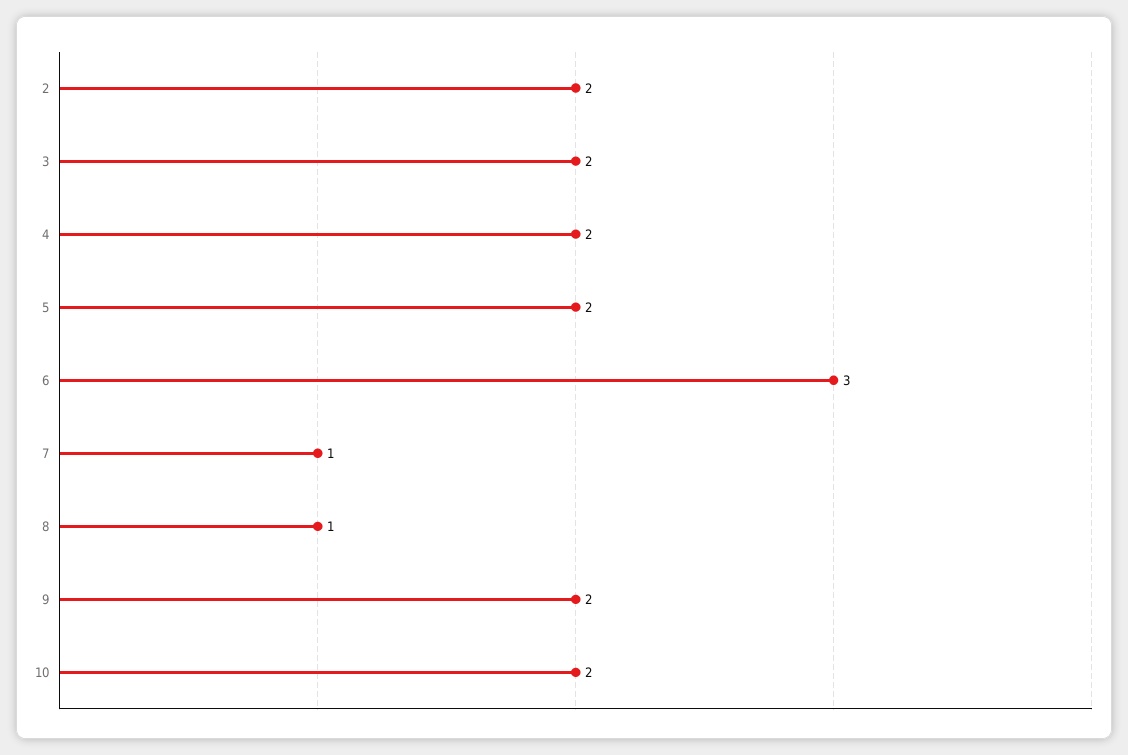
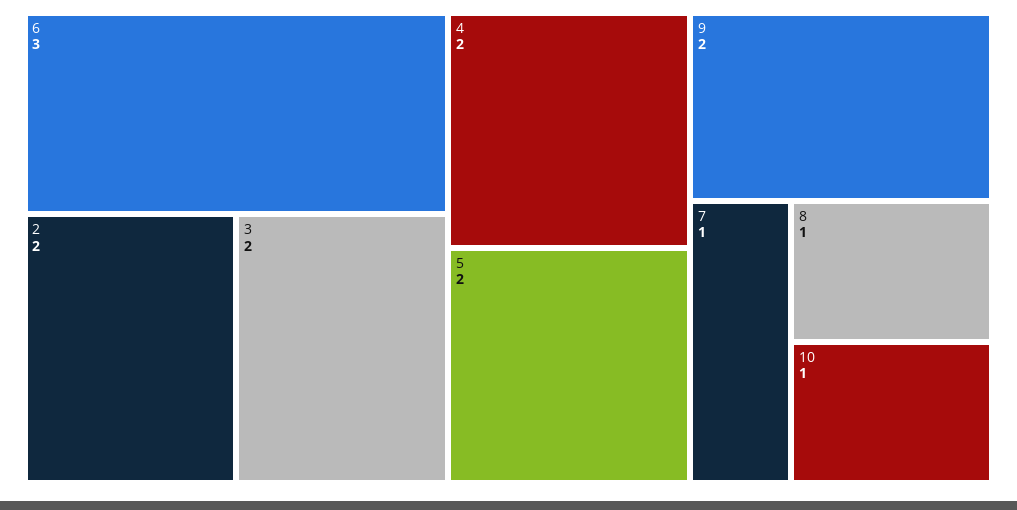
  {
    "2": 2,
    "3": 2,
    "4": 2,
    "5": 2,
    "6": 3,
    "7": 1,
    "8": 1,
    "9": 2,
-   "10": 2
+   "10": 1
  }

